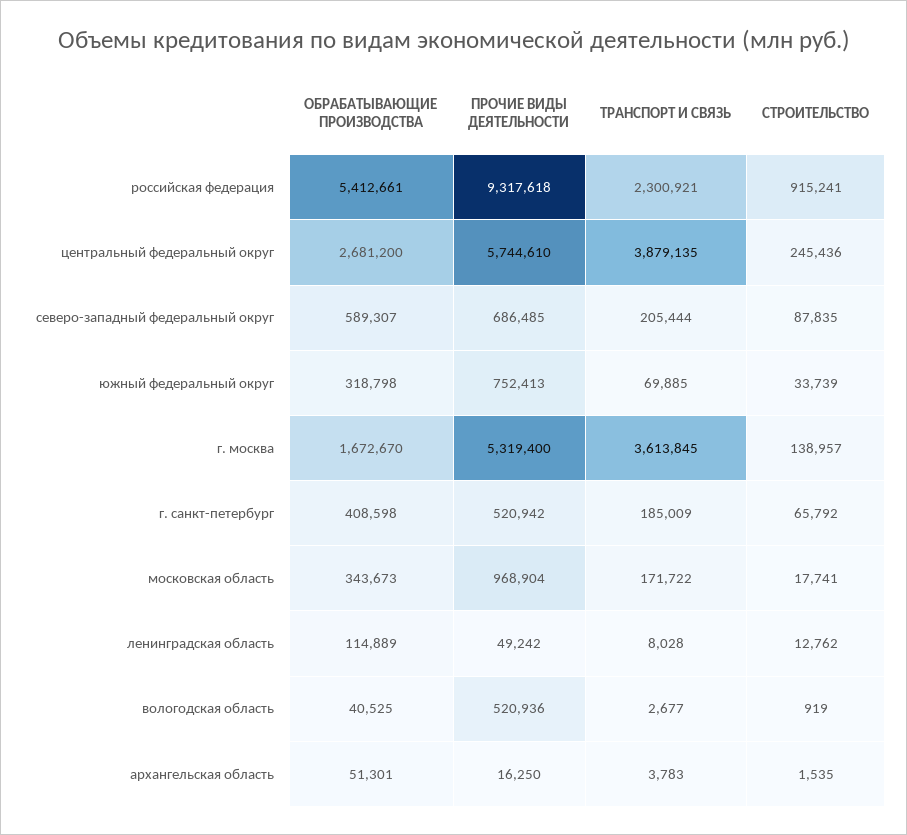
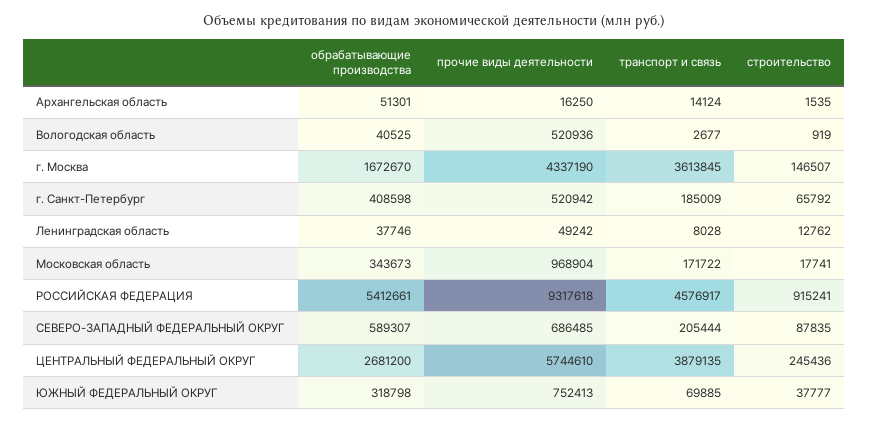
  {
    "ОБРАБАТЫВАЮЩИЕ ПРОИЗВОДСТВА": {
      "российская федерация": 5412661,
      "центральный федеральный округ": 2681200,
      "северо-западный федеральный округ": 589307,
      "южный федеральный округ": 318798,
      "г. москва": 1672670,
      "г. санкт-петербург": 408598,
      "московская область": 343673,
-     "ленинградская область": 114889,
+     "ленинградская область": 37746,
      "вологодская область": 40525,
      "архангельская область": 51301
    },
    "ПРОЧИЕ ВИДЫ ДЕЯТЕЛЬНОСТИ": {
      "российская федерация": 9317618,
      "центральный федеральный округ": 5744610,
      "северо-западный федеральный округ": 686485,
      "южный федеральный округ": 752413,
-     "г. москва": 5319400,
+     "г. москва": 4337190,
      "г. санкт-петербург": 520942,
      "московская область": 968904,
      "ленинградская область": 49242,
      "вологодская область": 520936,
      "архангельская область": 16250
    },
    "ТРАНСПОРТ И СВЯЗЬ": {
-     "российская федерация": 2300921,
+     "российская федерация": 4576917,
      "центральный федеральный округ": 3879135,
      "северо-западный федеральный округ": 205444,
      "южный федеральный округ": 69885,
      "г. москва": 3613845,
      "г. санкт-петербург": 185009,
      "московская область": 171722,
      "ленинградская область": 8028,
      "вологодская область": 2677,
-     "архангельская область": 3783
+     "архангельская область": 14124
    },
    "СТРОИТЕЛЬСТВО": {
      "российская федерация": 915241,
      "центральный федеральный округ": 245436,
      "северо-западный федеральный округ": 87835,
-     "южный федеральный округ": 33739,
+     "южный федеральный округ": 37777,
-     "г. москва": 138957,
+     "г. москва": 146507,
      "г. санкт-петербург": 65792,
      "московская область": 17741,
      "ленинградская область": 12762,
      "вологодская область": 919,
      "архангельская область": 1535
    }
  }

